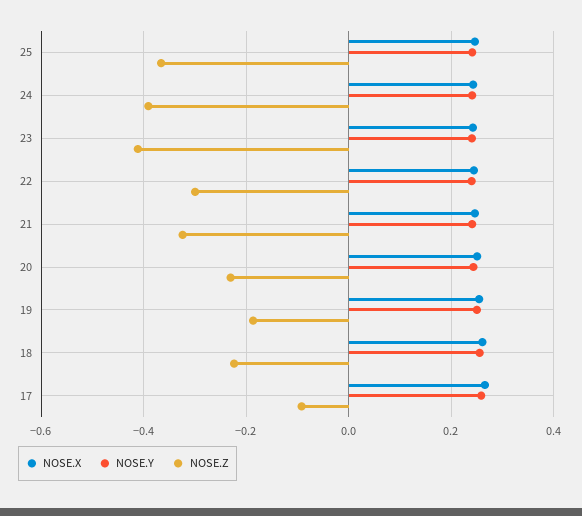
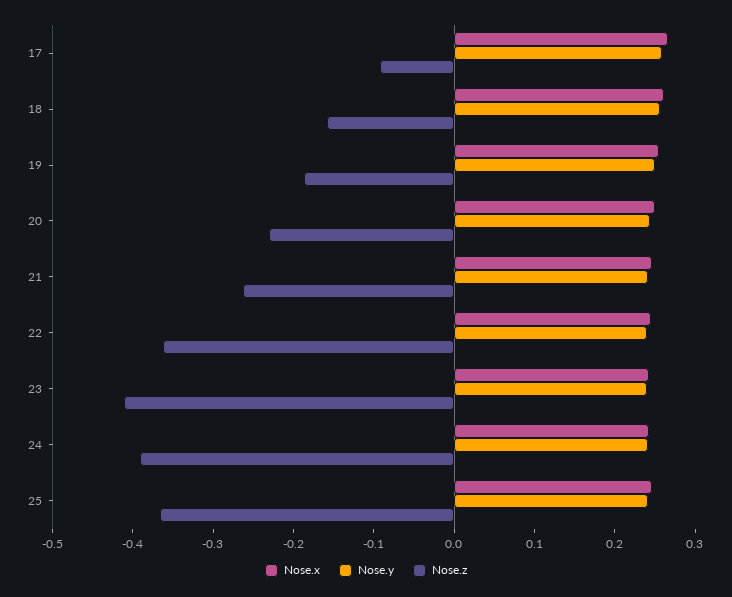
  {
    "NOSE.X": {
      "25": 0.24,
      "24": 0.24,
      "23": 0.24,
      "22": 0.24,
      "21": 0.24,
      "20": 0.26,
      "19": 0.26,
      "18": 0.26,
      "17": 0.26
    },
    "NOSE.Y": {
      "25": 0.24,
      "24": 0.24,
      "23": 0.24,
      "22": 0.24,
      "21": 0.24,
      "20": 0.24,
      "19": 0.26,
      "18": 0.26,
      "17": 0.26
    },
    "NOSE.Z": {
      "25": -0.36,
      "24": -0.4,
      "23": -0.42,
-     "22": -0.3,
+     "22": -0.36,
-     "21": -0.32,
+     "21": -0.26,
      "20": -0.24,
      "19": -0.18,
-     "18": -0.22,
+     "18": -0.16,
      "17": -0.1
    }
  }

